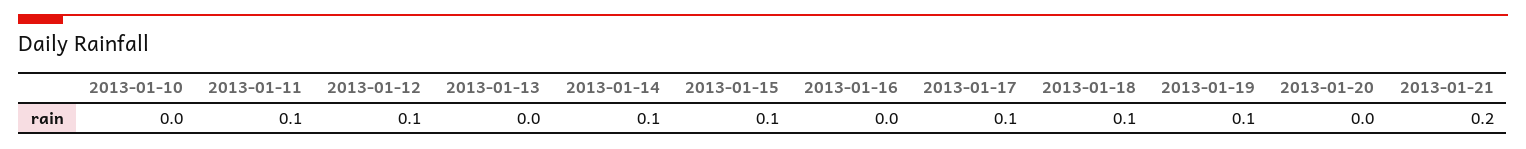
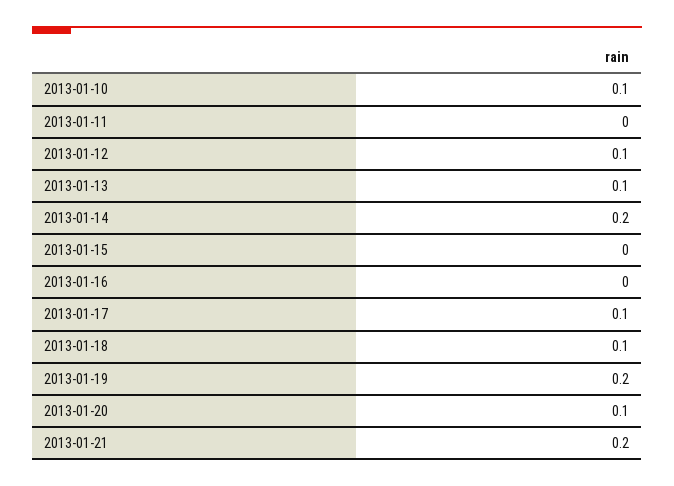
  {
-   "2013-01-10": 0,
+   "2013-01-10": 0.1,
-   "2013-01-11": 0.1,
+   "2013-01-11": 0,
    "2013-01-12": 0.1,
-   "2013-01-13": 0,
+   "2013-01-13": 0.1,
-   "2013-01-14": 0.1,
+   "2013-01-14": 0.2,
-   "2013-01-15": 0.1,
+   "2013-01-15": 0,
    "2013-01-16": 0,
    "2013-01-17": 0.1,
    "2013-01-18": 0.1,
-   "2013-01-19": 0.1,
+   "2013-01-19": 0.2,
-   "2013-01-20": 0,
+   "2013-01-20": 0.1,
    "2013-01-21": 0.2
  }

